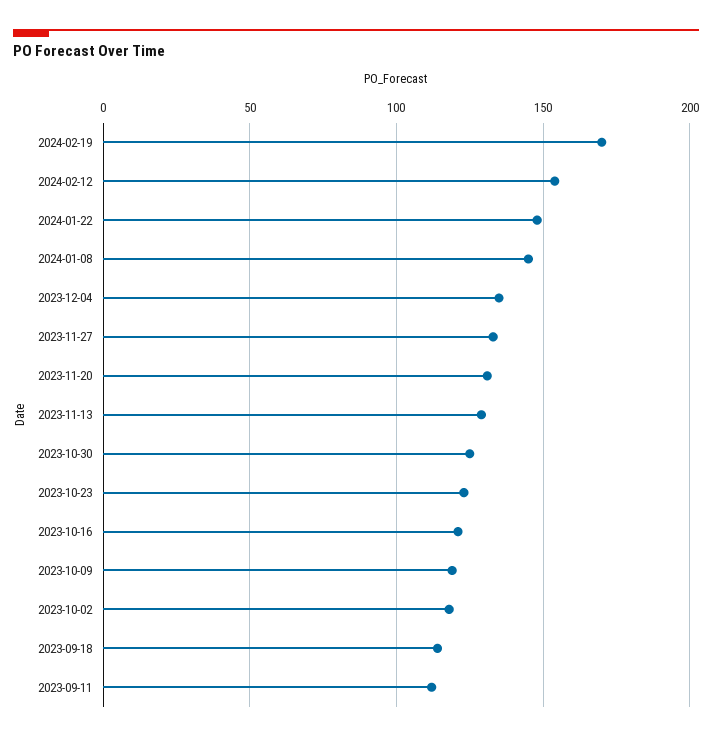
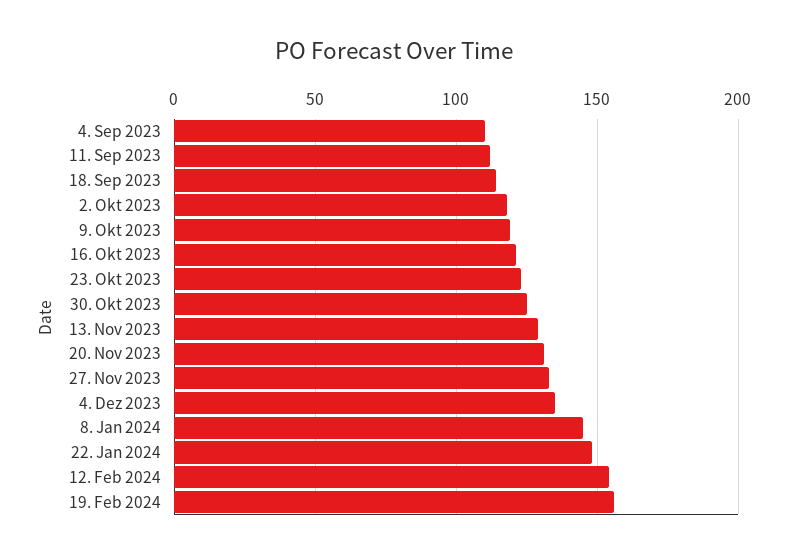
  {
-   "2024-02-19": 170,
+   "2024-02-19": 155,
    "2024-02-12": 155,
    "2024-01-22": 150,
    "2024-01-08": 145,
    "2023-12-04": 135,
    "2023-11-27": 135,
    "2023-11-20": 130,
    "2023-11-13": 130,
    "2023-10-30": 125,
    "2023-10-23": 125,
    "2023-10-16": 120,
    "2023-10-09": 120,
    "2023-10-02": 120,
    "2023-09-18": 115,
-   "2023-09-11": 110
+   "2023-09-11": 110,
+   "4. Sep 2023": 110
  }

